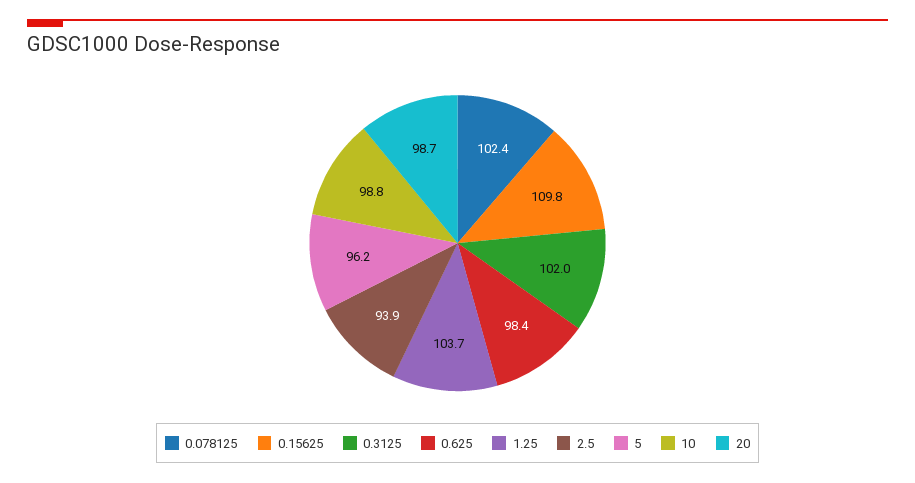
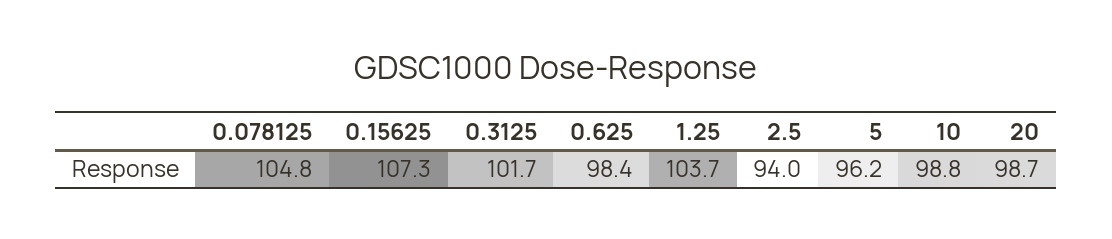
  {
-   "0.078125": 102.4,
+   "0.078125": 104.8,
-   "0.15625": 109.8,
+   "0.15625": 107.3,
-   "0.3125": 102,
+   "0.3125": 101.7,
    "0.625": 98.4,
    "1.25": 103.7,
-   "2.5": 93.9,
+   "2.5": 94,
    "5": 96.2,
    "10": 98.8,
    "20": 98.7
  }

